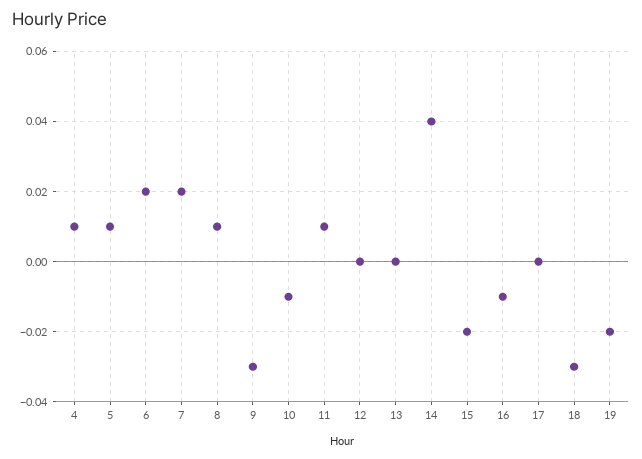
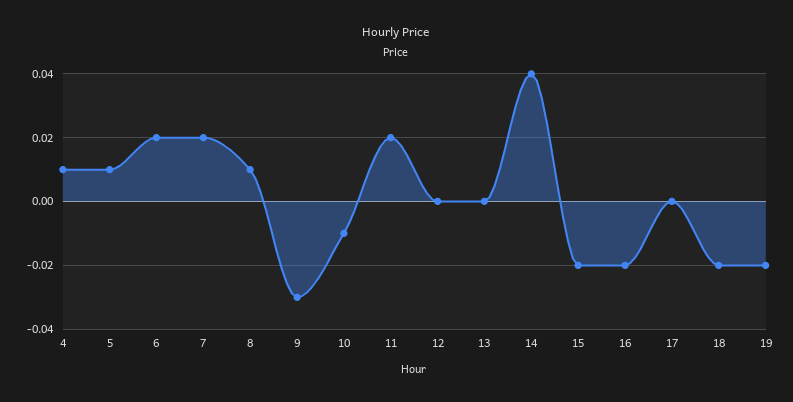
  {
    "4": 0.01,
    "5": 0.01,
    "6": 0.02,
    "7": 0.02,
    "8": 0.01,
    "9": -0.03,
    "10": -0.01,
-   "11": 0.01,
+   "11": 0.02,
    "12": 0,
    "13": 0,
    "14": 0.04,
    "15": -0.02,
-   "16": -0.01,
+   "16": -0.02,
    "17": 0,
-   "18": -0.03,
+   "18": -0.02,
    "19": -0.02
  }

